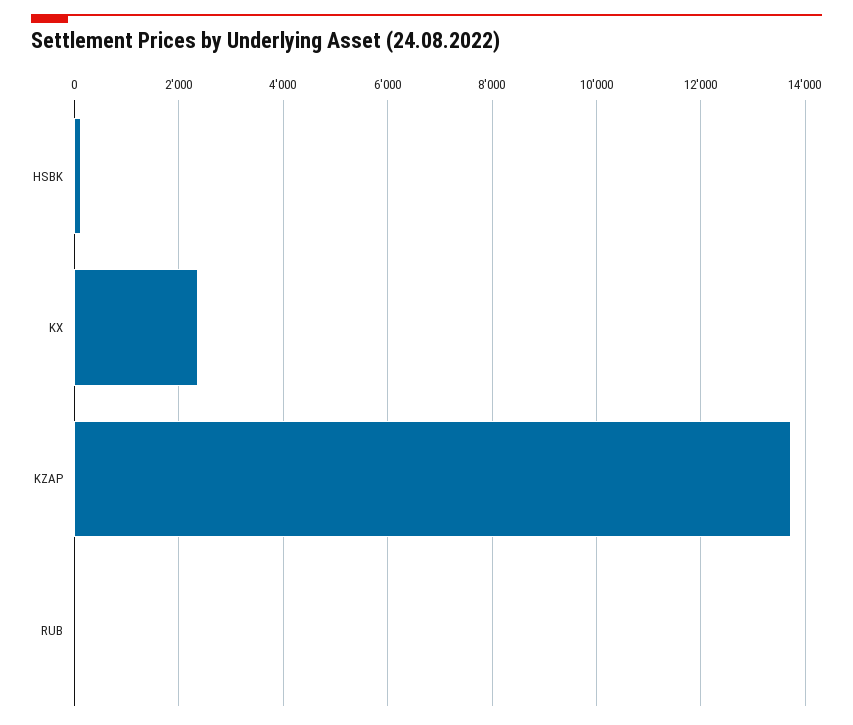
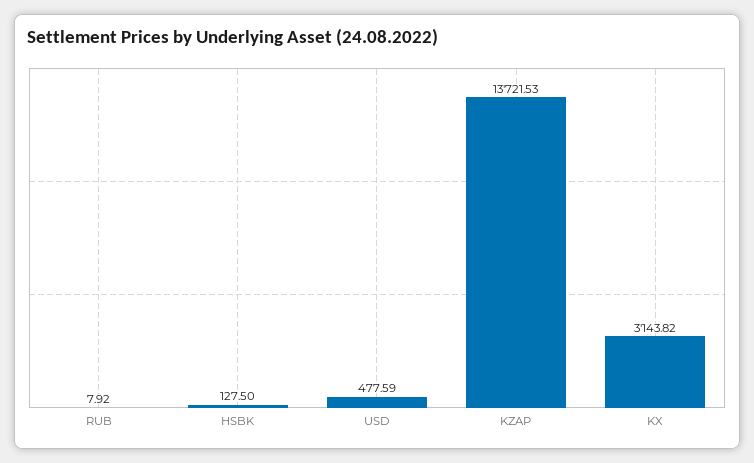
  {
    "HSBK": 127.5,
-   "KX": 2400,
+   "KX": 3143.82,
    "KZAP": 13721.53,
-   "RUB": 7.92
+   "RUB": 7.92,
+   "USD": 477.59
  }

